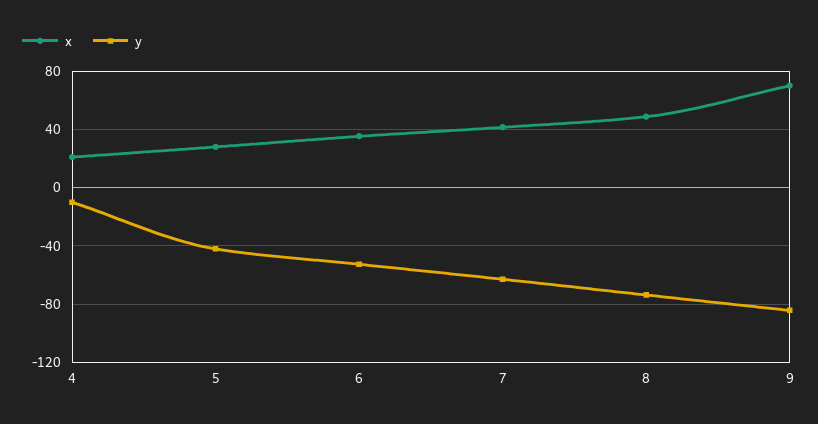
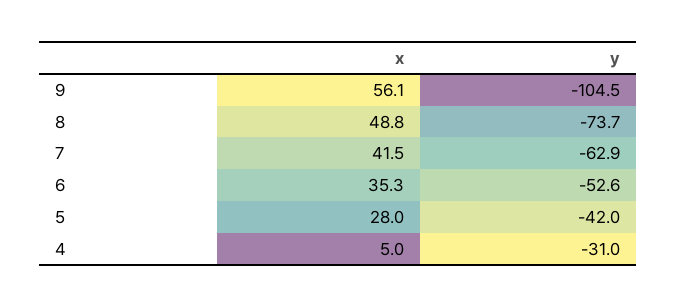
  {
    "x": {
-     "4": 20,
+     "4": 5,
      "5": 28,
      "6": 35.3,
      "7": 41.5,
      "8": 48.8,
-     "9": 70
+     "9": 56.1
    },
    "y": {
-     "4": -10,
+     "4": -31,
      "5": -42,
      "6": -52.6,
      "7": -62.9,
      "8": -73.7,
-     "9": -85
+     "9": -104.5
    }
  }

